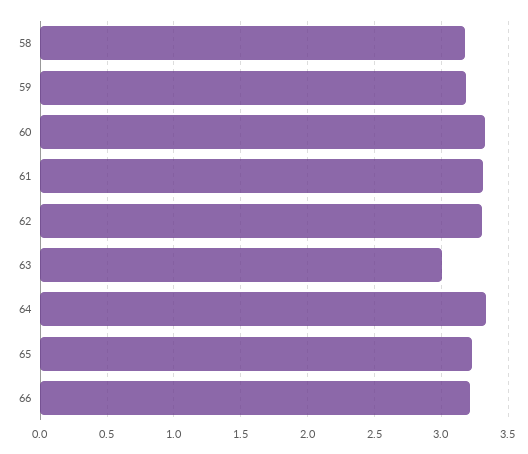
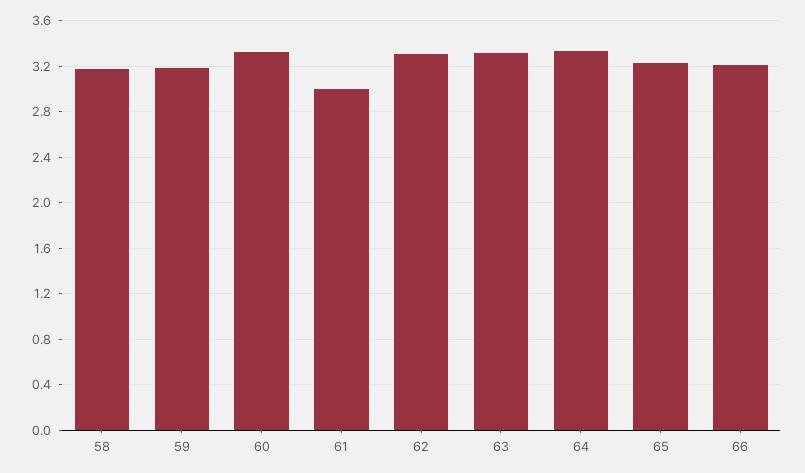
  {
    "58": 3.15,
    "59": 3.2,
    "60": 3.3,
-   "61": 3.3,
+   "61": 3,
    "62": 3.3,
-   "63": 3,
+   "63": 3.3,
    "64": 3.35,
    "65": 3.25,
    "66": 3.2
  }

